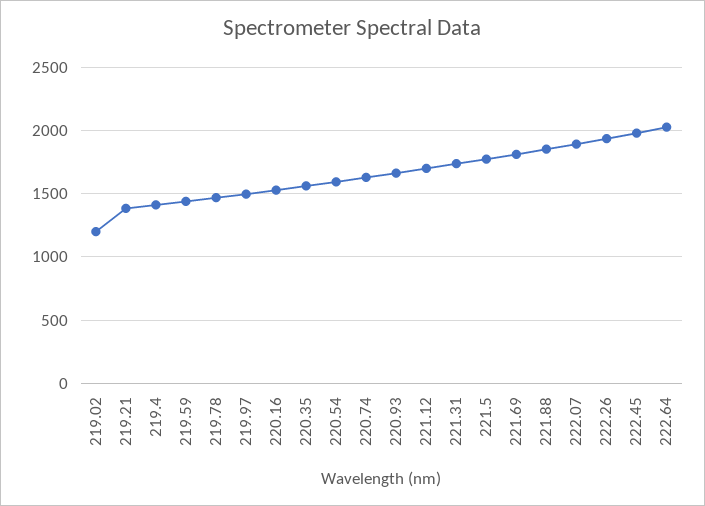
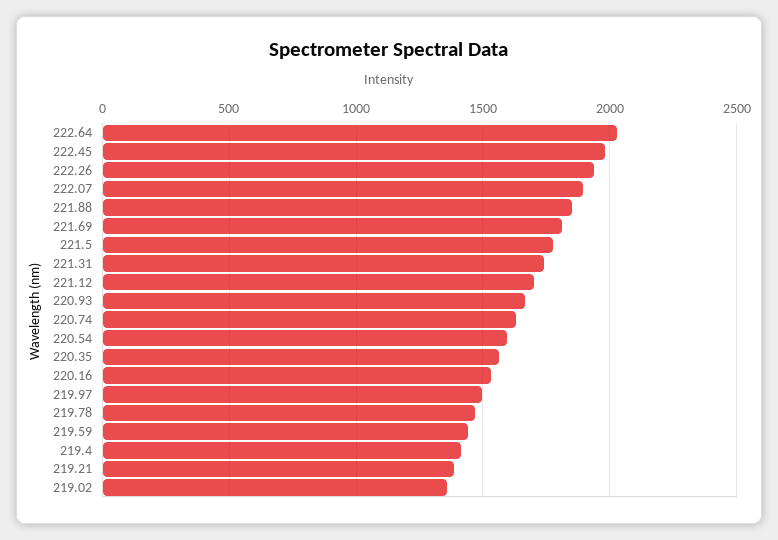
  {
-   "219.02": 1200,
+   "219.02": 1350,
    "219.21": 1400,
    "219.4": 1400,
    "219.59": 1450,
    "219.78": 1450,
    "219.97": 1500,
    "220.16": 1550,
    "220.35": 1550,
    "220.54": 1600,
    "220.74": 1650,
    "220.93": 1650,
    "221.12": 1700,
    "221.31": 1750,
    "221.5": 1800,
    "221.69": 1800,
    "221.88": 1850,
    "222.07": 1900,
    "222.26": 1950,
    "222.45": 2000,
    "222.64": 2050
  }

